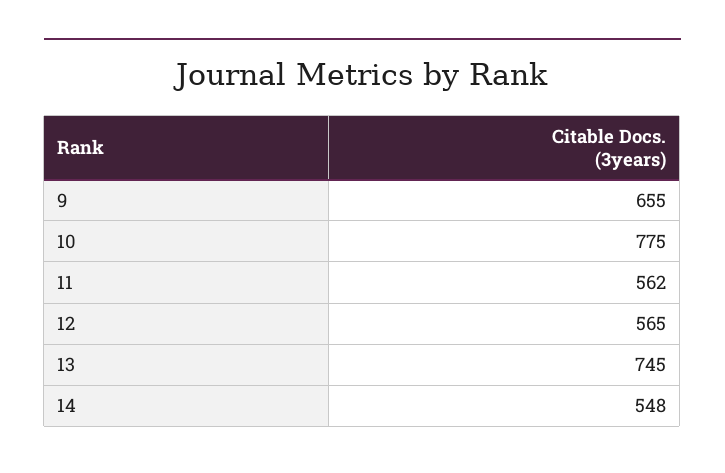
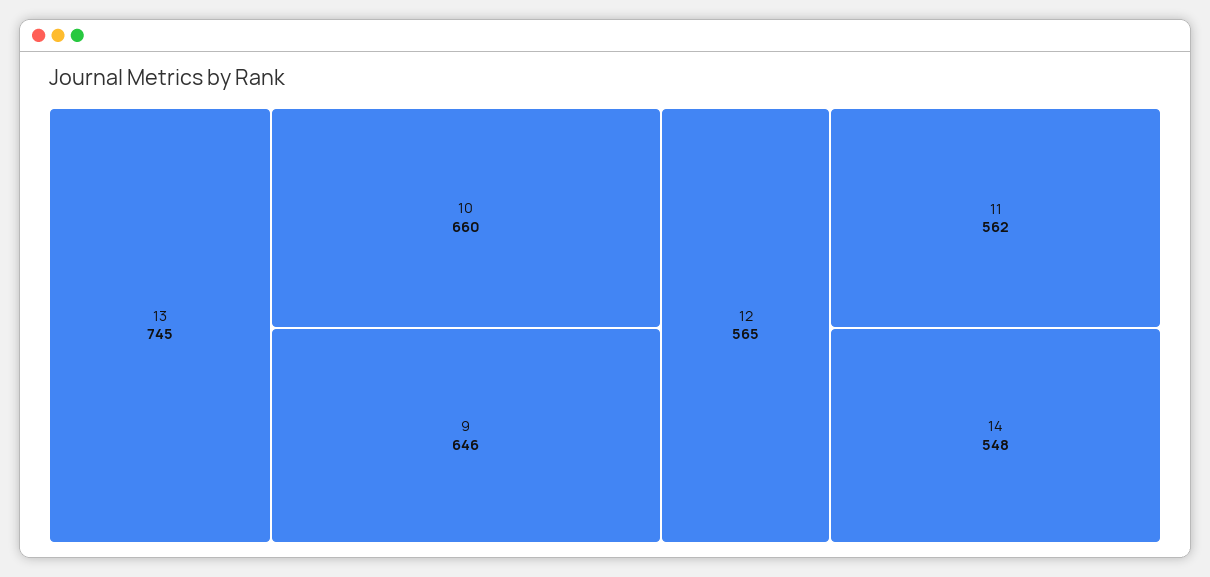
  {
-   "9": 655,
+   "9": 646,
-   "10": 775,
+   "10": 660,
    "11": 562,
    "12": 565,
    "13": 745,
    "14": 548
  }

